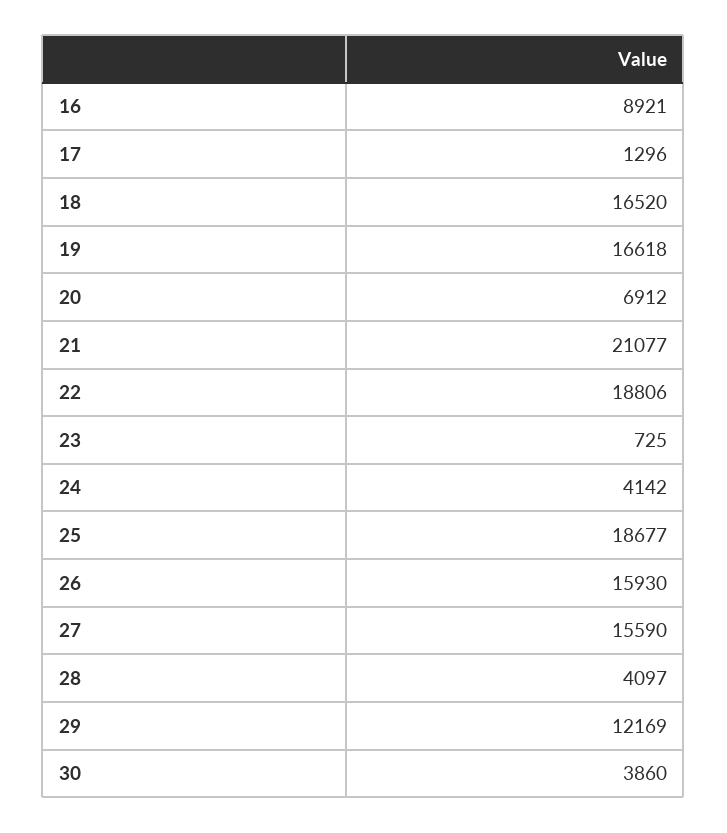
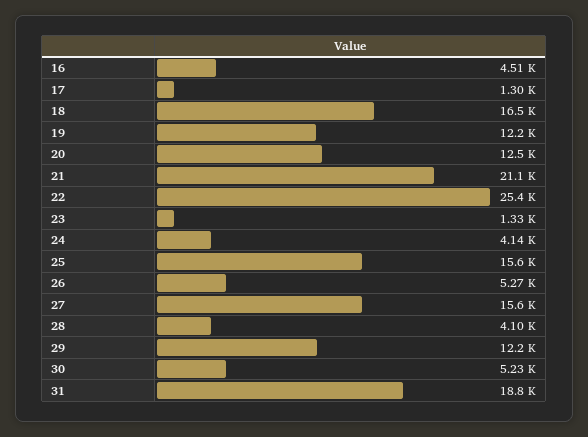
  {
-   "16": 8921,
+   "16": 4510,
    "17": 1296,
    "18": 16520,
-   "19": 16618,
+   "19": 12200,
-   "20": 6912,
+   "20": 12500,
    "21": 21077,
-   "22": 18806,
+   "22": 25400,
-   "23": 725,
+   "23": 1330,
    "24": 4142,
-   "25": 18677,
+   "25": 15600,
-   "26": 15930,
+   "26": 5270,
    "27": 15590,
    "28": 4097,
    "29": 12169,
-   "30": 3860
+   "30": 5230,
+   "31": 18800
  }

